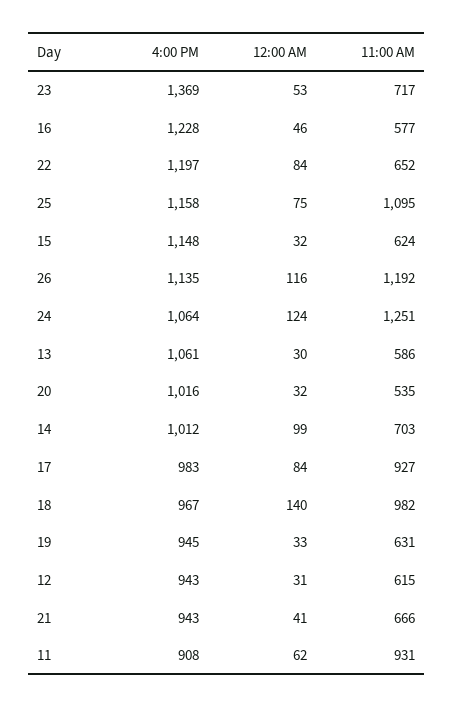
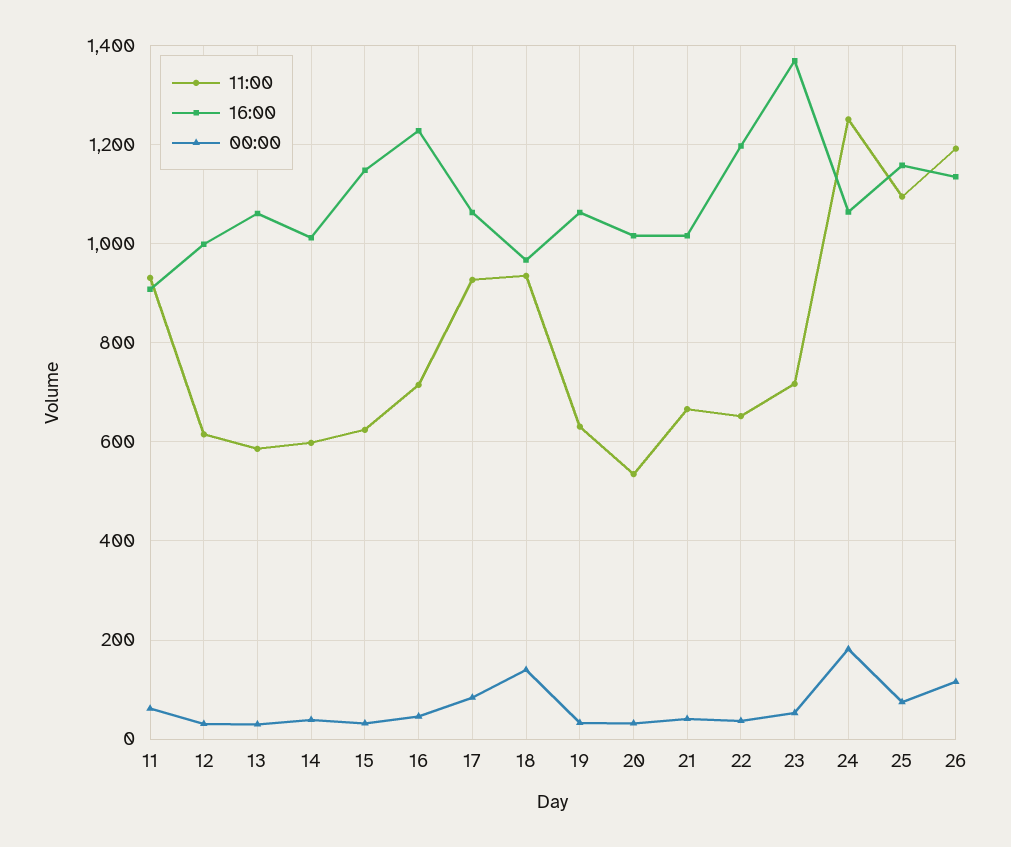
  {
    "4:00 PM": {
      "23": 1369,
      "16": 1228,
      "22": 1197,
      "25": 1158,
      "15": 1148,
      "26": 1135,
      "24": 1064,
      "13": 1061,
      "20": 1016,
      "14": 1012,
-     "17": 983,
+     "17": 1060,
      "18": 967,
-     "19": 945,
+     "19": 1060,
-     "12": 943,
+     "12": 1000,
-     "21": 943,
+     "21": 1020,
      "11": 908
    },
    "12:00 AM": {
      "23": 53,
      "16": 46,
-     "22": 84,
+     "22": 40,
      "25": 75,
      "15": 32,
      "26": 116,
-     "24": 124,
+     "24": 180,
      "13": 30,
      "20": 32,
-     "14": 99,
+     "14": 40,
      "17": 84,
      "18": 140,
      "19": 33,
      "12": 31,
      "21": 41,
      "11": 62
    },
    "11:00 AM": {
      "23": 717,
-     "16": 577,
+     "16": 720,
      "22": 652,
      "25": 1095,
      "15": 624,
      "26": 1192,
      "24": 1251,
      "13": 586,
      "20": 535,
-     "14": 703,
+     "14": 600,
      "17": 927,
-     "18": 982,
+     "18": 940,
      "19": 631,
      "12": 615,
      "21": 666,
      "11": 931
    }
  }

